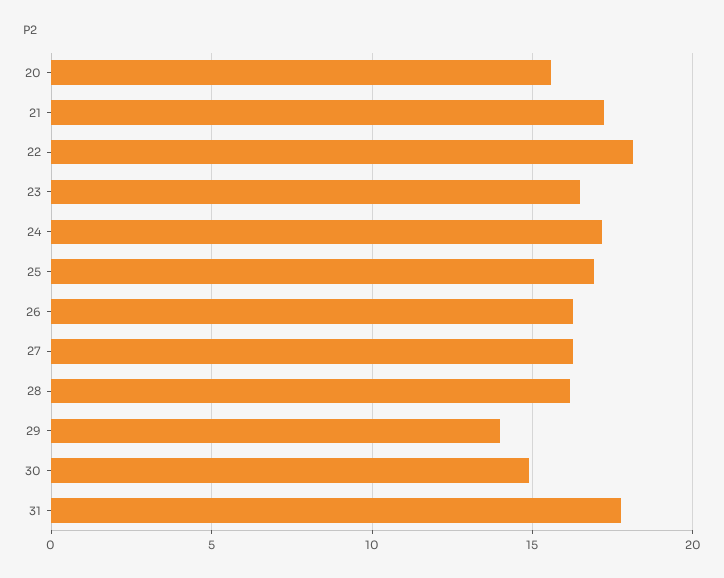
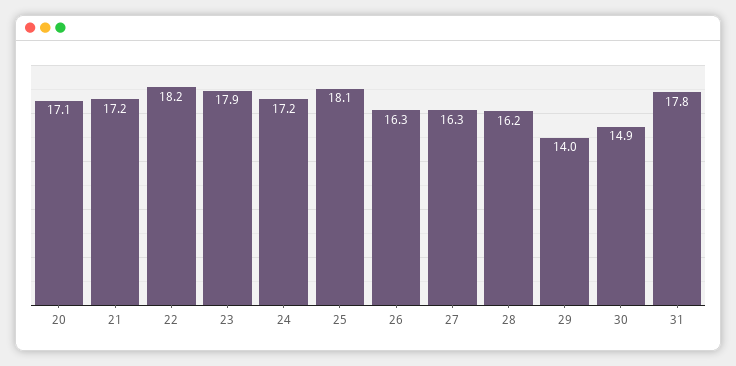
  {
-   "20": 15.5,
+   "20": 17.1,
    "21": 17.2,
    "22": 18.2,
-   "23": 16.5,
+   "23": 17.9,
    "24": 17.2,
-   "25": 17,
+   "25": 18.1,
    "26": 16.3,
    "27": 16.3,
    "28": 16.2,
    "29": 14,
    "30": 14.9,
    "31": 17.8
  }

